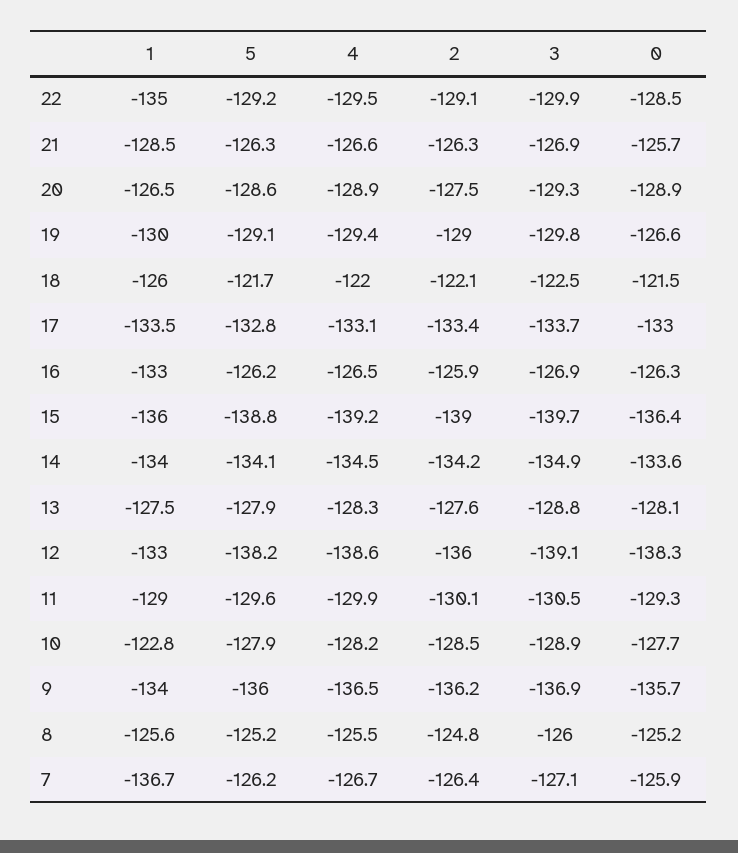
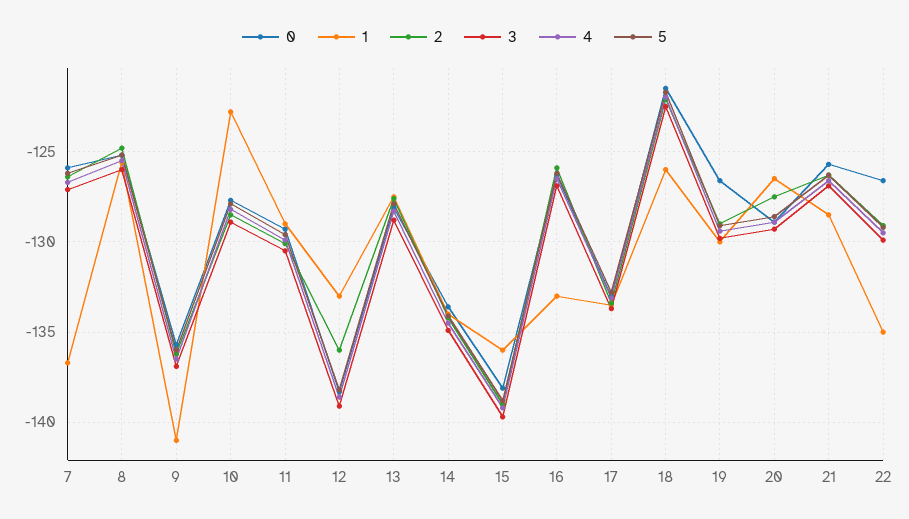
  {
    "1": {
      "22": -135,
      "21": -128.5,
      "20": -126.5,
      "19": -130,
      "18": -126,
      "17": -133.5,
      "16": -133,
      "15": -136,
      "14": -134,
      "13": -127.5,
      "12": -133,
      "11": -129,
      "10": -122.8,
-     "9": -134,
+     "9": -141,
      "8": -125.6,
      "7": -136.7
    },
    "5": {
      "22": -129.2,
      "21": -126.3,
      "20": -128.6,
      "19": -129.1,
      "18": -121.7,
      "17": -132.8,
      "16": -126.2,
      "15": -138.8,
      "14": -134.1,
      "13": -127.9,
      "12": -138.2,
      "11": -129.6,
      "10": -127.9,
      "9": -136,
      "8": -125.2,
      "7": -126.2
    },
    "4": {
      "22": -129.5,
      "21": -126.6,
      "20": -128.9,
      "19": -129.4,
      "18": -122,
      "17": -133.1,
      "16": -126.5,
      "15": -139.2,
      "14": -134.5,
      "13": -128.3,
      "12": -138.6,
      "11": -129.9,
      "10": -128.2,
      "9": -136.5,
      "8": -125.5,
      "7": -126.7
    },
    "2": {
      "22": -129.1,
      "21": -126.3,
      "20": -127.5,
      "19": -129,
      "18": -122.1,
      "17": -133.4,
      "16": -125.9,
      "15": -139,
      "14": -134.2,
      "13": -127.6,
      "12": -136,
      "11": -130.1,
      "10": -128.5,
      "9": -136.2,
      "8": -124.8,
      "7": -126.4
    },
    "3": {
      "22": -129.9,
      "21": -126.9,
      "20": -129.3,
      "19": -129.8,
      "18": -122.5,
      "17": -133.7,
      "16": -126.9,
      "15": -139.7,
      "14": -134.9,
      "13": -128.8,
      "12": -139.1,
      "11": -130.5,
      "10": -128.9,
      "9": -136.9,
      "8": -126,
      "7": -127.1
    },
    "0": {
-     "22": -128.5,
+     "22": -126.5,
      "21": -125.7,
      "20": -128.9,
      "19": -126.6,
      "18": -121.5,
      "17": -133,
      "16": -126.3,
-     "15": -136.4,
+     "15": -138,
      "14": -133.6,
      "13": -128.1,
      "12": -138.3,
      "11": -129.3,
      "10": -127.7,
      "9": -135.7,
      "8": -125.2,
      "7": -125.9
    }
  }

